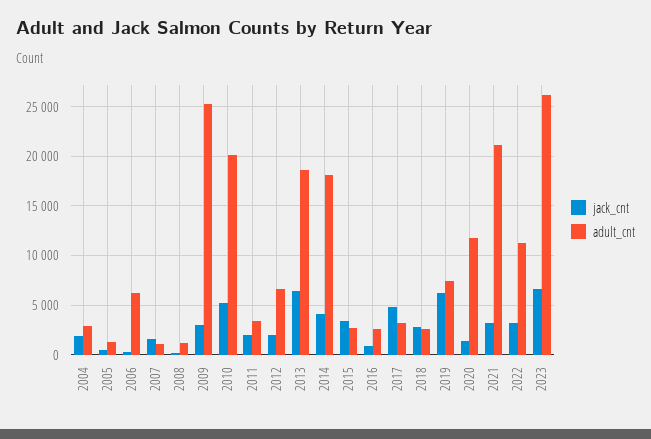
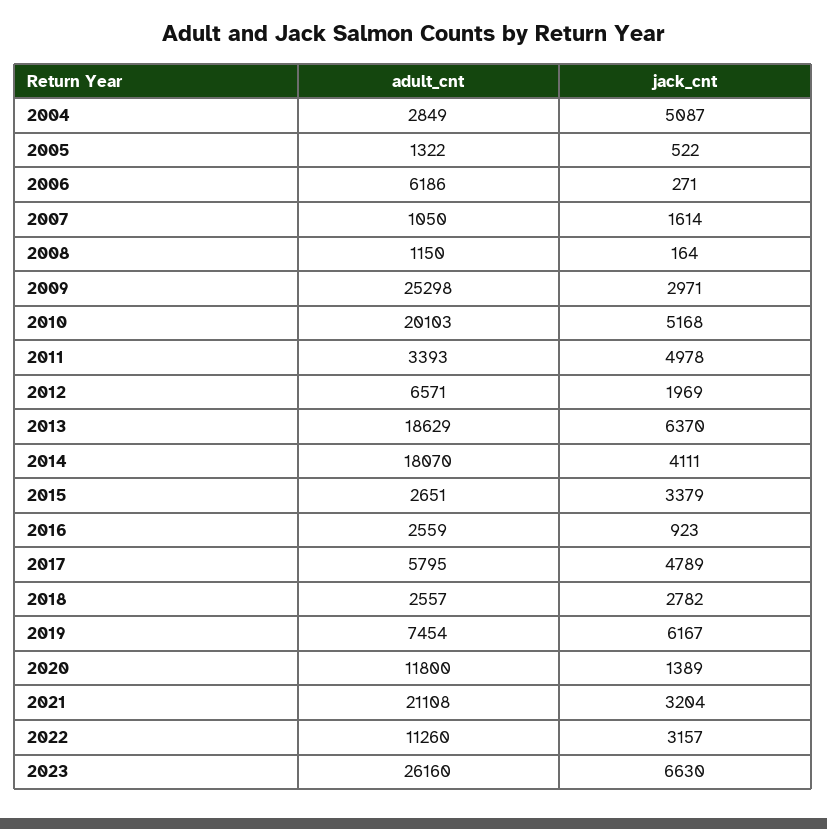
  {
    "jack_cnt": {
-     "2004": 2000,
+     "2004": 5087,
      "2005": 522,
      "2006": 271,
      "2007": 1614,
      "2008": 164,
      "2009": 2971,
      "2010": 5168,
-     "2011": 2000,
+     "2011": 4978,
      "2012": 1969,
      "2013": 6370,
      "2014": 4111,
      "2015": 3379,
      "2016": 923,
      "2017": 4789,
      "2018": 2782,
      "2019": 6167,
      "2020": 1389,
      "2021": 3204,
      "2022": 3157,
      "2023": 6630
    },
    "adult_cnt": {
      "2004": 2849,
      "2005": 1322,
      "2006": 6186,
      "2007": 1050,
      "2008": 1150,
      "2009": 25298,
      "2010": 20103,
      "2011": 3393,
      "2012": 6571,
      "2013": 18629,
      "2014": 18070,
      "2015": 2651,
      "2016": 2559,
-     "2017": 3000,
+     "2017": 5795,
      "2018": 2557,
      "2019": 7454,
      "2020": 11800,
      "2021": 21108,
      "2022": 11260,
      "2023": 26160
    }
  }

